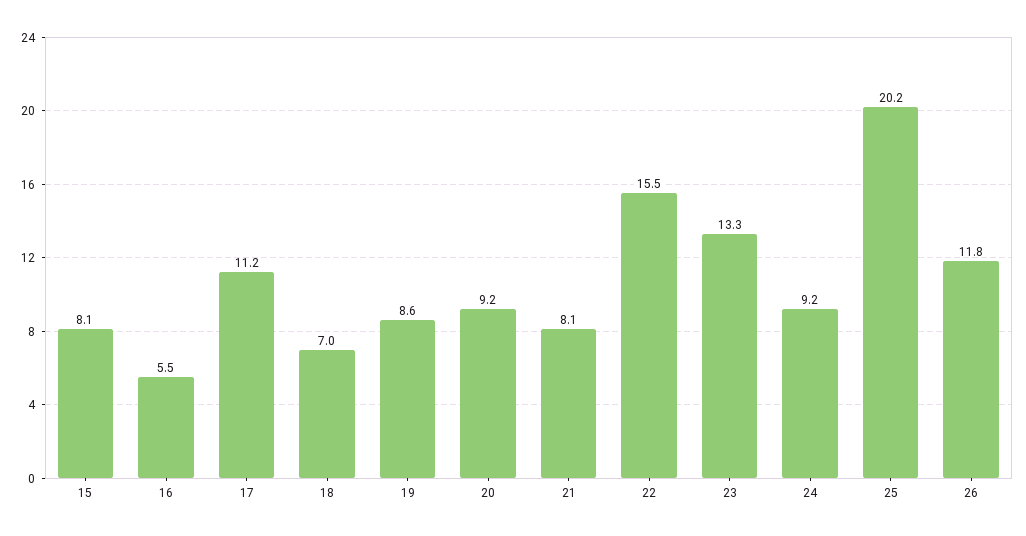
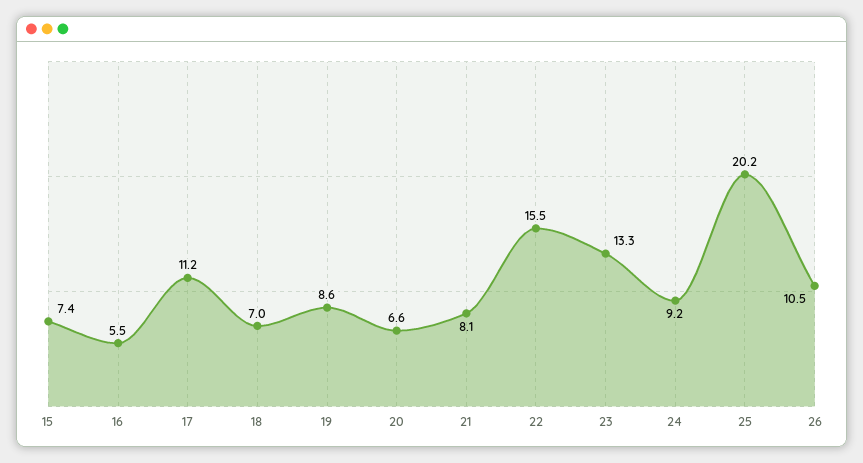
  {
-   "15": 8.1,
+   "15": 7.4,
    "16": 5.5,
    "17": 11.2,
    "18": 7,
    "19": 8.6,
-   "20": 9.2,
+   "20": 6.6,
    "21": 8.1,
    "22": 15.5,
    "23": 13.3,
    "24": 9.2,
    "25": 20.2,
-   "26": 11.8
+   "26": 10.5
  }

